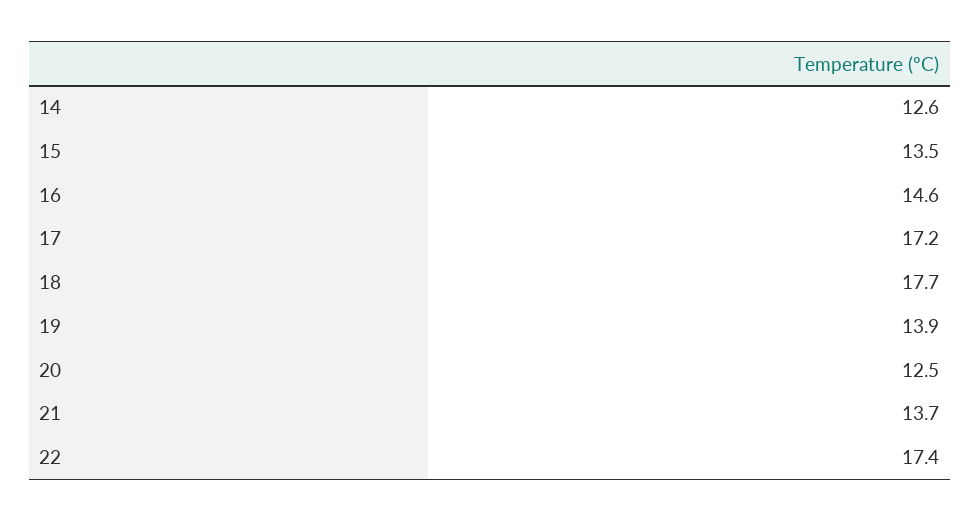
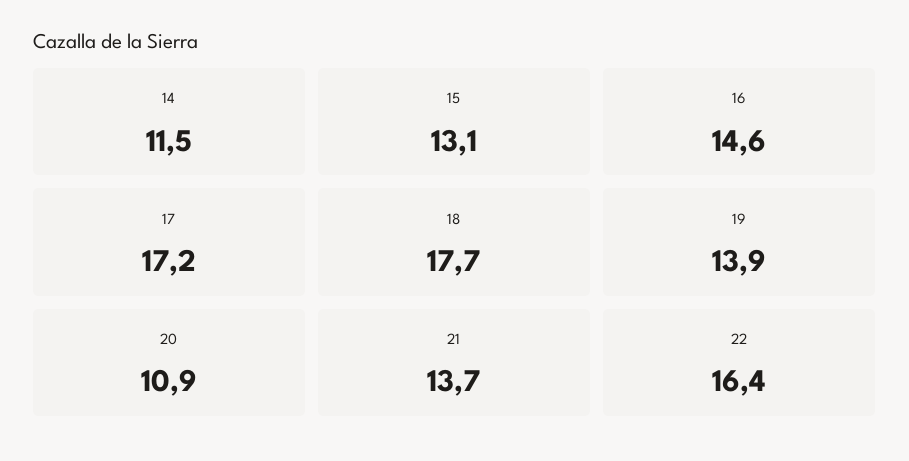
  {
-   "14": 12.6,
+   "14": 11.5,
-   "15": 13.5,
+   "15": 13.1,
    "16": 14.6,
    "17": 17.2,
    "18": 17.7,
    "19": 13.9,
-   "20": 12.5,
+   "20": 10.9,
    "21": 13.7,
-   "22": 17.4
+   "22": 16.4
  }

